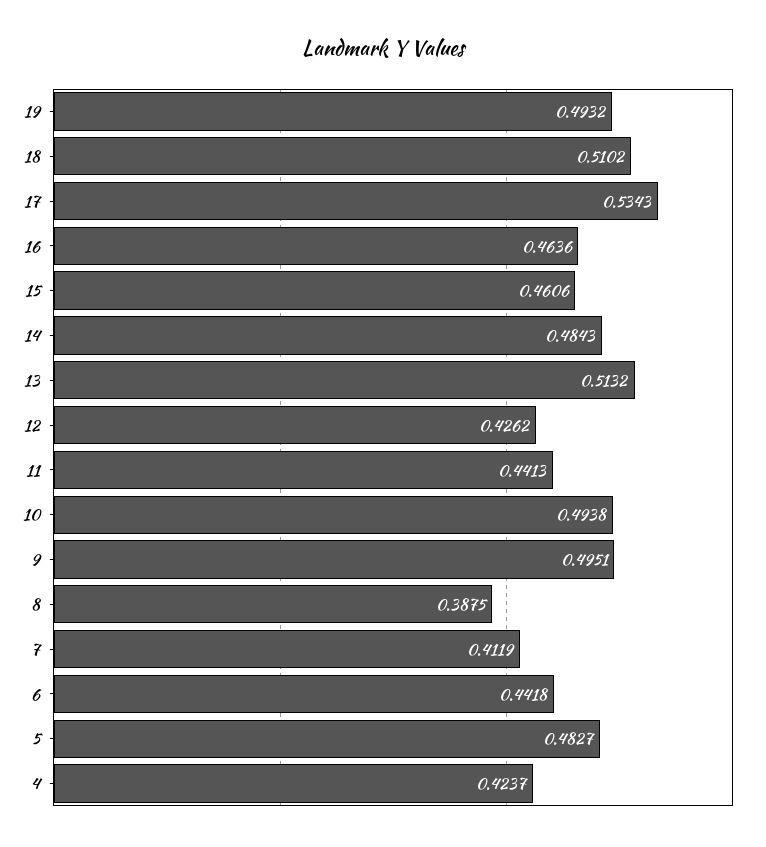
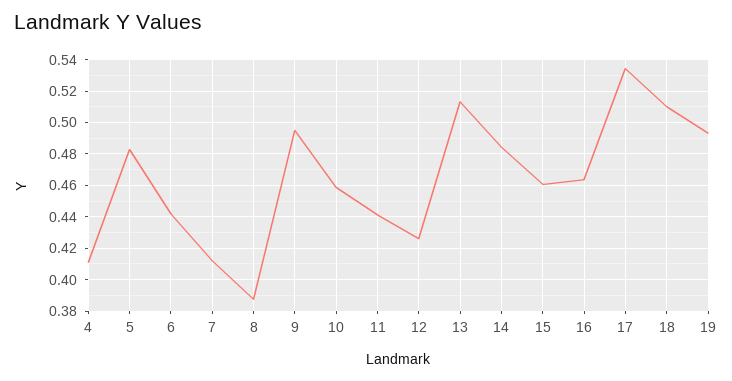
  {
    "19": 0.4932,
    "18": 0.5102,
    "17": 0.5343,
    "16": 0.4636,
    "15": 0.4606,
    "14": 0.4843,
    "13": 0.5132,
    "12": 0.4262,
    "11": 0.4413,
-   "10": 0.4938,
+   "10": 0.46,
    "9": 0.4951,
    "8": 0.3875,
    "7": 0.4119,
    "6": 0.4418,
    "5": 0.4827,
-   "4": 0.4237
+   "4": 0.41
  }

